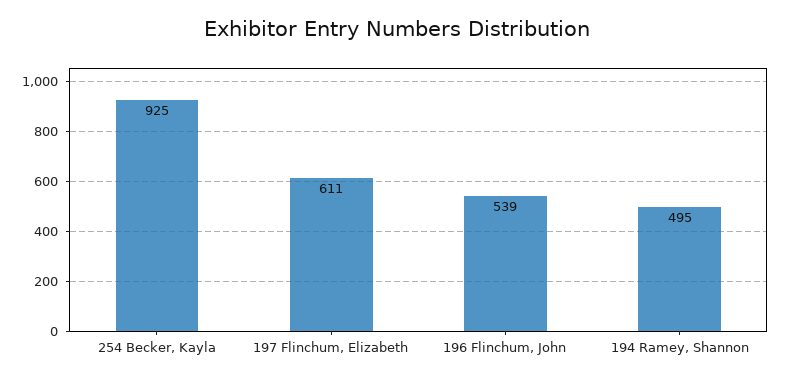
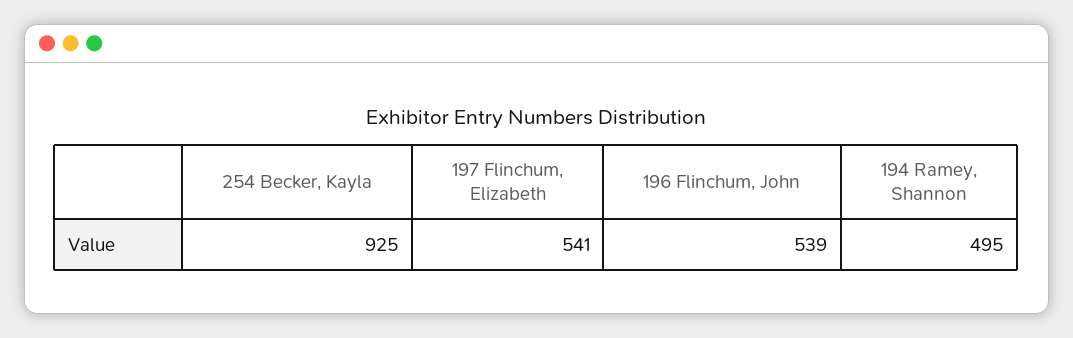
  {
    "254 Becker, Kayla": 925,
-   "197 Flinchum, Elizabeth": 611,
+   "197 Flinchum, Elizabeth": 541,
    "196 Flinchum, John": 539,
    "194 Ramey, Shannon": 495
  }

